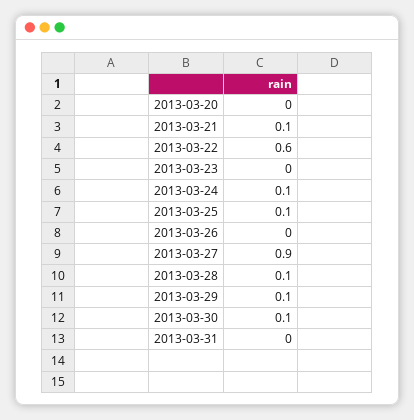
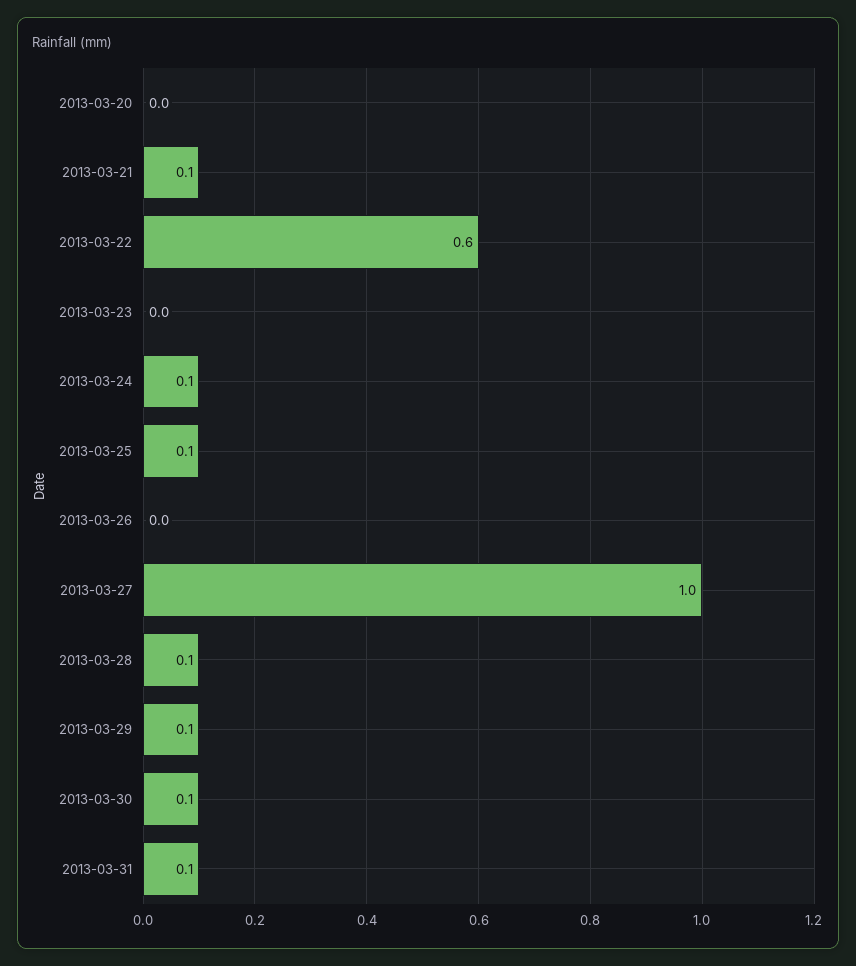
  {
    "2013-03-20": 0,
    "2013-03-21": 0.1,
    "2013-03-22": 0.6,
    "2013-03-23": 0,
    "2013-03-24": 0.1,
    "2013-03-25": 0.1,
    "2013-03-26": 0,
-   "2013-03-27": 0.9,
+   "2013-03-27": 1,
    "2013-03-28": 0.1,
    "2013-03-29": 0.1,
    "2013-03-30": 0.1,
-   "2013-03-31": 0
+   "2013-03-31": 0.1
  }

